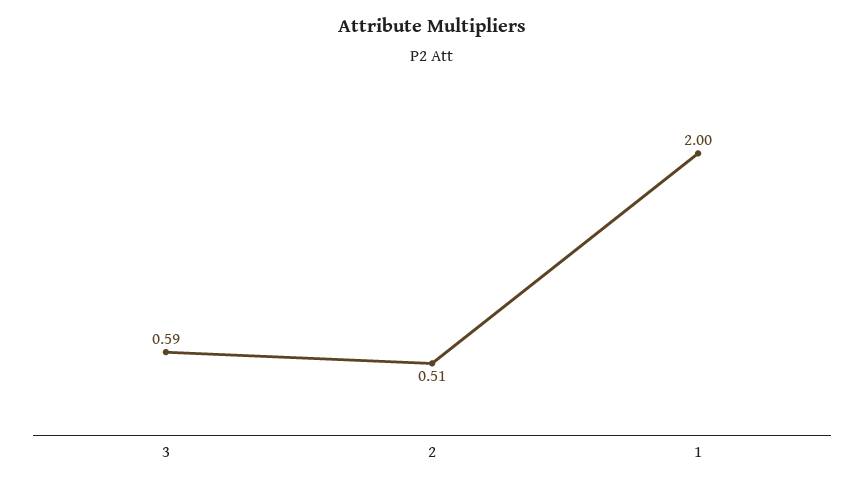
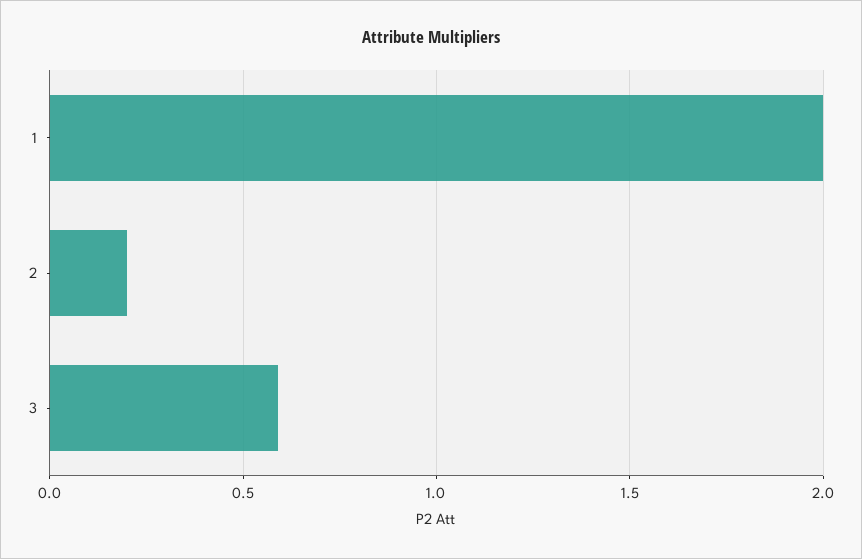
  {
    "3": 0.59,
-   "2": 0.51,
+   "2": 0.2,
    "1": 2
  }

